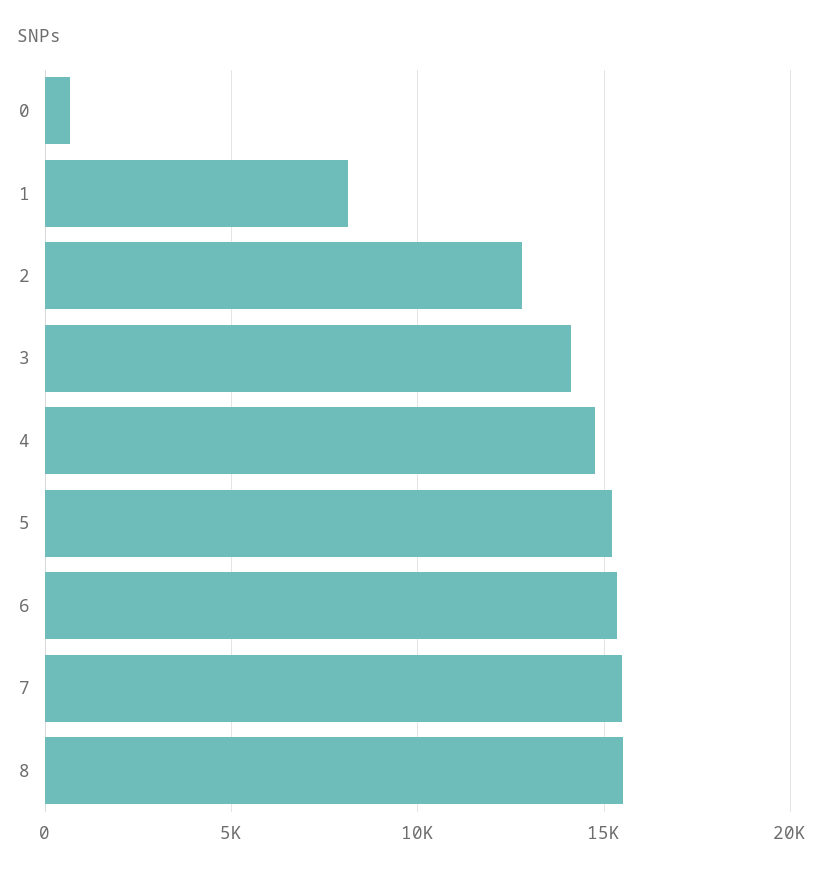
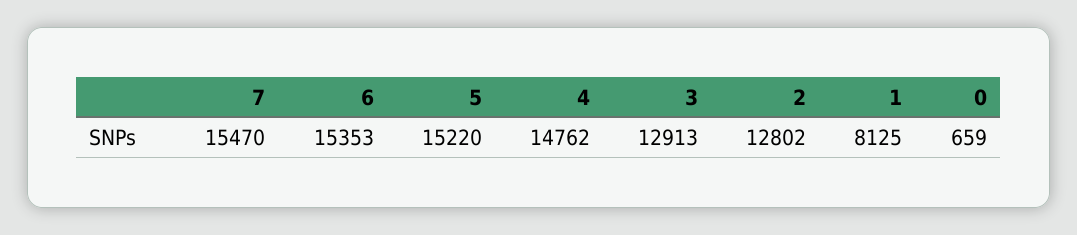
  {
    "0": 659,
    "1": 8125,
    "2": 12802,
-   "3": 14000,
+   "3": 12913,
    "4": 14762,
    "5": 15220,
    "6": 15353,
-   "7": 15470,
+   "7": 15470
-   "8": 15500
  }

